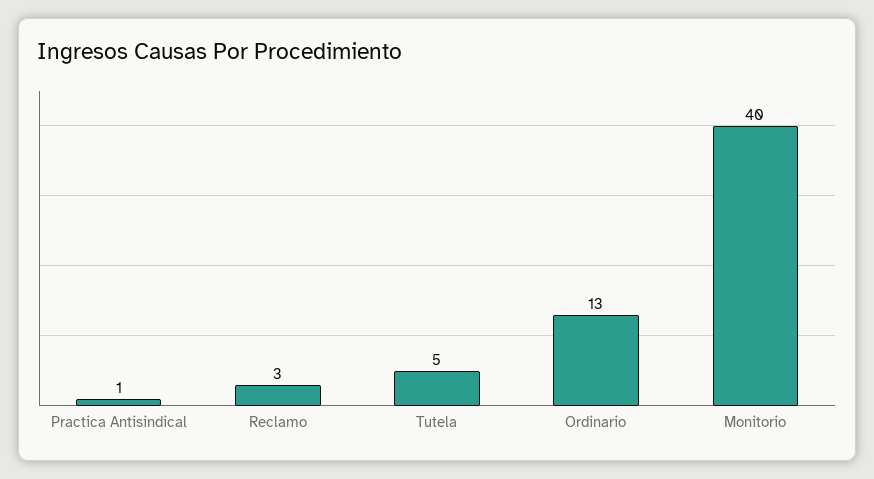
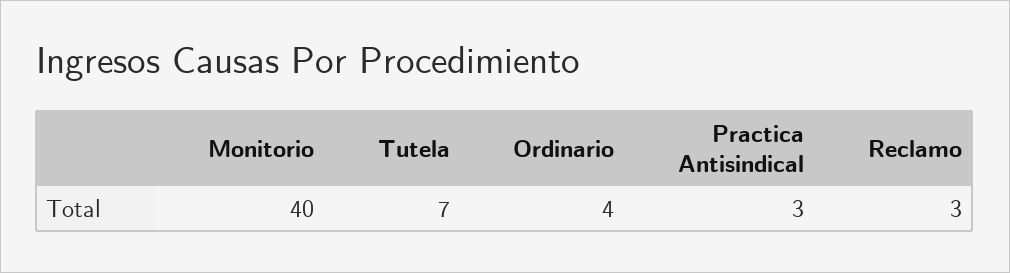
  {
-   "Practica Antisindical": 1,
+   "Practica Antisindical": 3,
    "Reclamo": 3,
-   "Tutela": 5,
+   "Tutela": 7,
-   "Ordinario": 13,
+   "Ordinario": 4,
    "Monitorio": 40
  }

